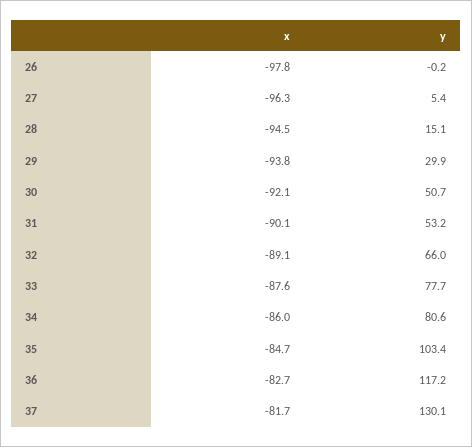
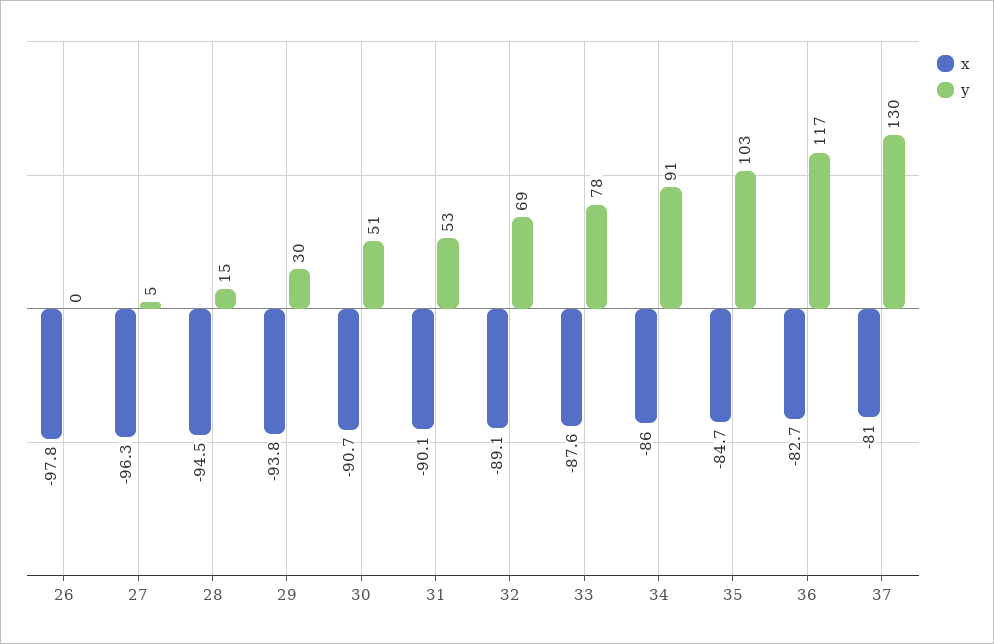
  {
    "x": {
      "26": -97.8,
      "27": -96.3,
      "28": -94.5,
      "29": -93.8,
-     "30": -92.1,
+     "30": -90.7,
      "31": -90.1,
      "32": -89.1,
      "33": -87.6,
      "34": -86,
      "35": -84.7,
      "36": -82.7,
-     "37": -81.7
+     "37": -81
    },
    "y": {
      "26": -0.2,
      "27": 5.4,
      "28": 15.1,
      "29": 29.9,
      "30": 50.7,
      "31": 53.2,
-     "32": 66,
+     "32": 69,
      "33": 77.7,
-     "34": 80.6,
+     "34": 91,
      "35": 103.4,
      "36": 117.2,
      "37": 130.1
    }
  }

